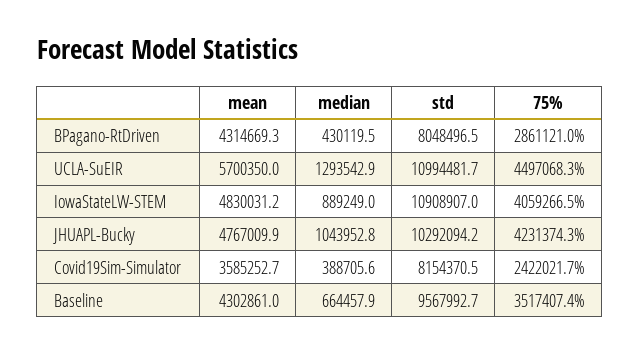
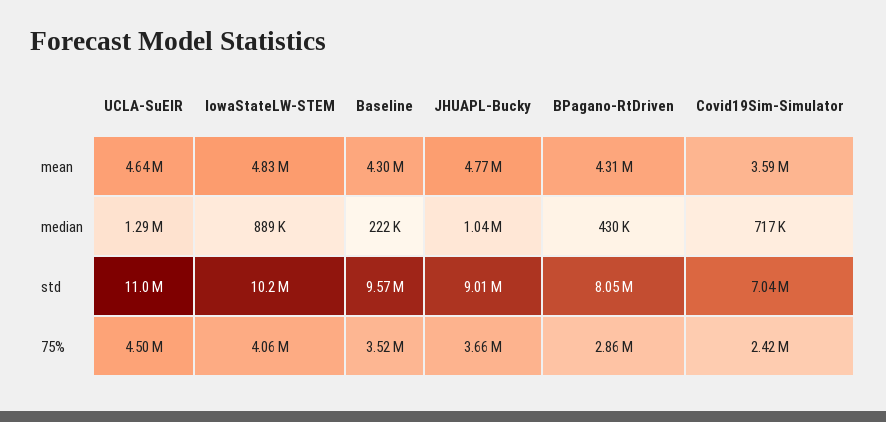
  {
    "mean": {
      "BPagano-RtDriven": 4314669.3,
-     "UCLA-SuEIR": 5700350,
+     "UCLA-SuEIR": 4640000,
      "IowaStateLW-STEM": 4830031.2,
      "JHUAPL-Bucky": 4767009.9,
      "Covid19Sim-Simulator": 3585252.7,
      "Baseline": 4302861
    },
    "median": {
      "BPagano-RtDriven": 430119.5,
      "UCLA-SuEIR": 1293542.9,
      "IowaStateLW-STEM": 889249,
      "JHUAPL-Bucky": 1043952.8,
-     "Covid19Sim-Simulator": 388705.6,
+     "Covid19Sim-Simulator": 717000,
-     "Baseline": 664457.9
+     "Baseline": 222000
    },
    "std": {
      "BPagano-RtDriven": 8048496.5,
      "UCLA-SuEIR": 10994481.7,
-     "IowaStateLW-STEM": 10908907,
+     "IowaStateLW-STEM": 10200000,
-     "JHUAPL-Bucky": 10292094.2,
+     "JHUAPL-Bucky": 9010000,
-     "Covid19Sim-Simulator": 8154370.5,
+     "Covid19Sim-Simulator": 7040000,
      "Baseline": 9567992.7
    },
    "75%": {
      "BPagano-RtDriven": 2861121,
      "UCLA-SuEIR": 4497068.3,
      "IowaStateLW-STEM": 4059266.5,
-     "JHUAPL-Bucky": 4231374.3,
+     "JHUAPL-Bucky": 3660000,
      "Covid19Sim-Simulator": 2422021.7,
      "Baseline": 3517407.4
    }
  }

